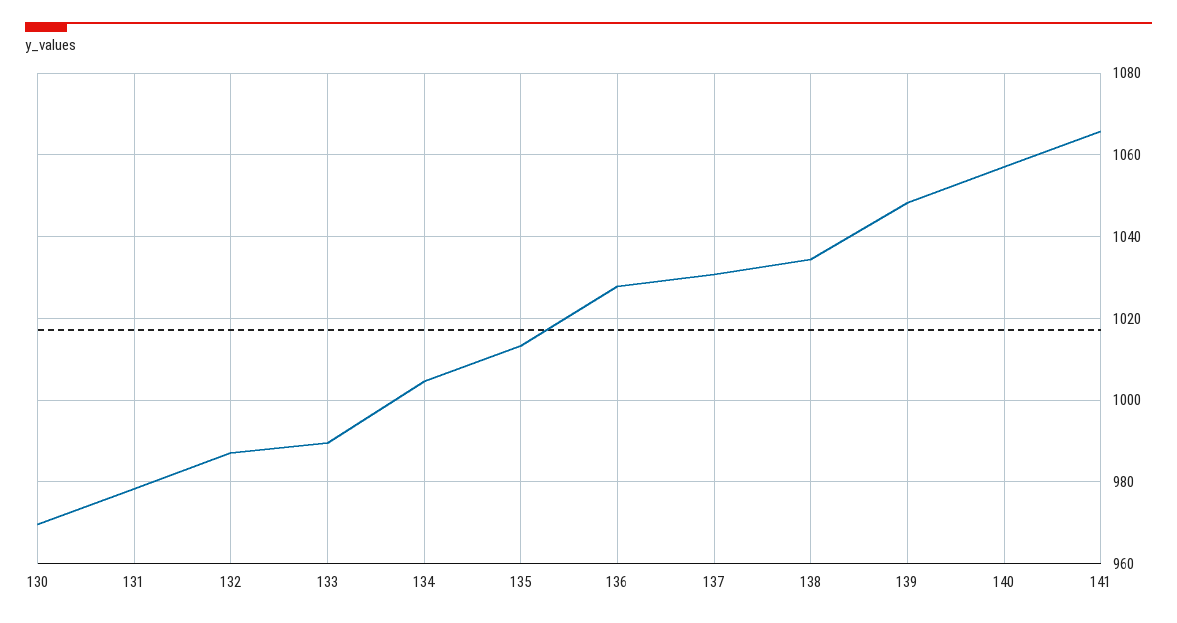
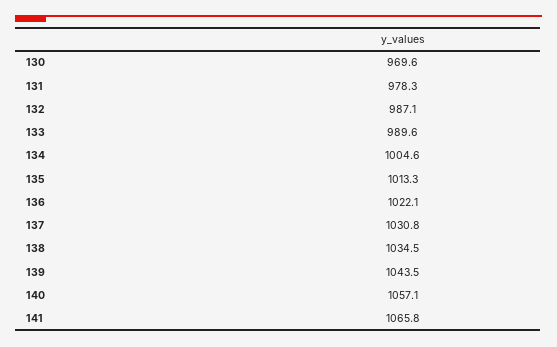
  {
    "130": 969.6,
    "131": 978.3,
    "132": 987.1,
    "133": 989.6,
    "134": 1004.6,
    "135": 1013.3,
-   "136": 1028,
+   "136": 1022.1,
    "137": 1030.8,
    "138": 1034.5,
-   "139": 1048,
+   "139": 1043.5,
    "140": 1057.1,
    "141": 1065.8
  }

